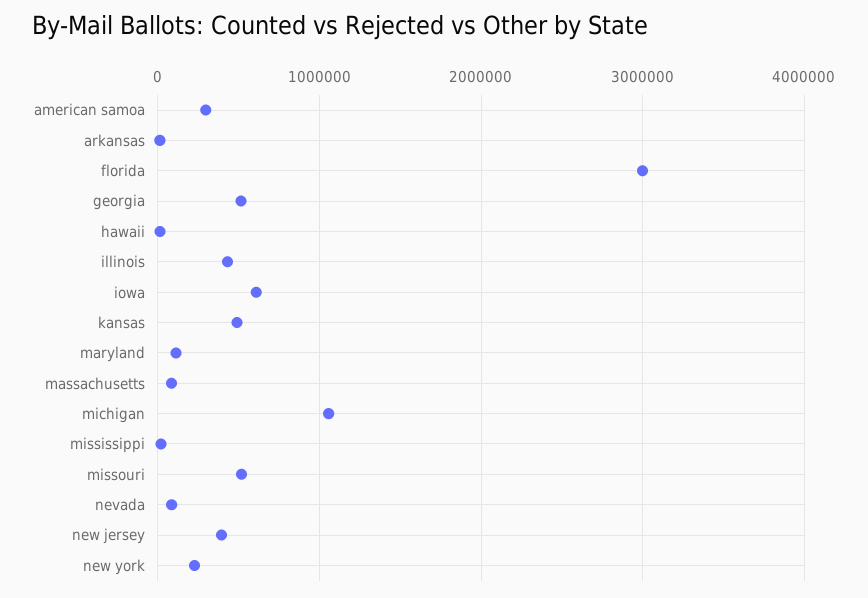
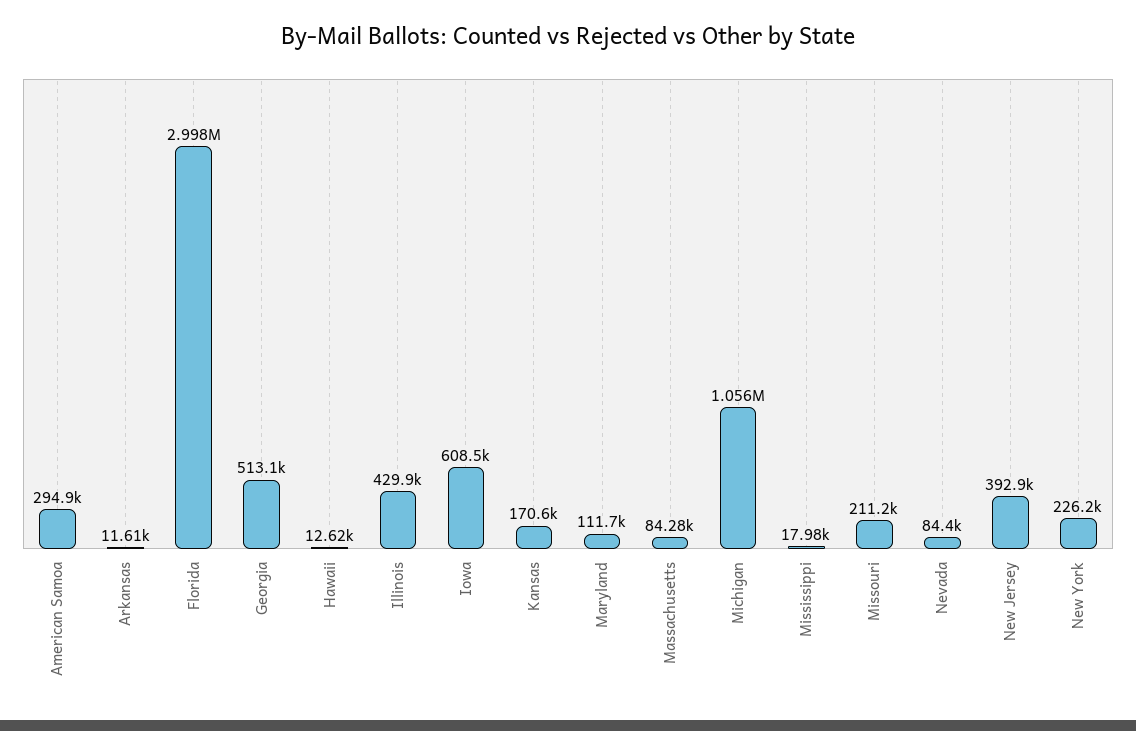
  {
    "american samoa": 294900,
    "arkansas": 11610,
    "florida": 2998000,
    "georgia": 513100,
    "hawaii": 12620,
    "illinois": 429900,
    "iowa": 608500,
-   "kansas": 500000,
+   "kansas": 170600,
    "maryland": 111700,
    "massachusetts": 84280,
    "michigan": 1056000,
    "mississippi": 17980,
-   "missouri": 500000,
+   "missouri": 211200,
    "nevada": 84400,
    "new jersey": 392900,
    "new york": 226200
  }

